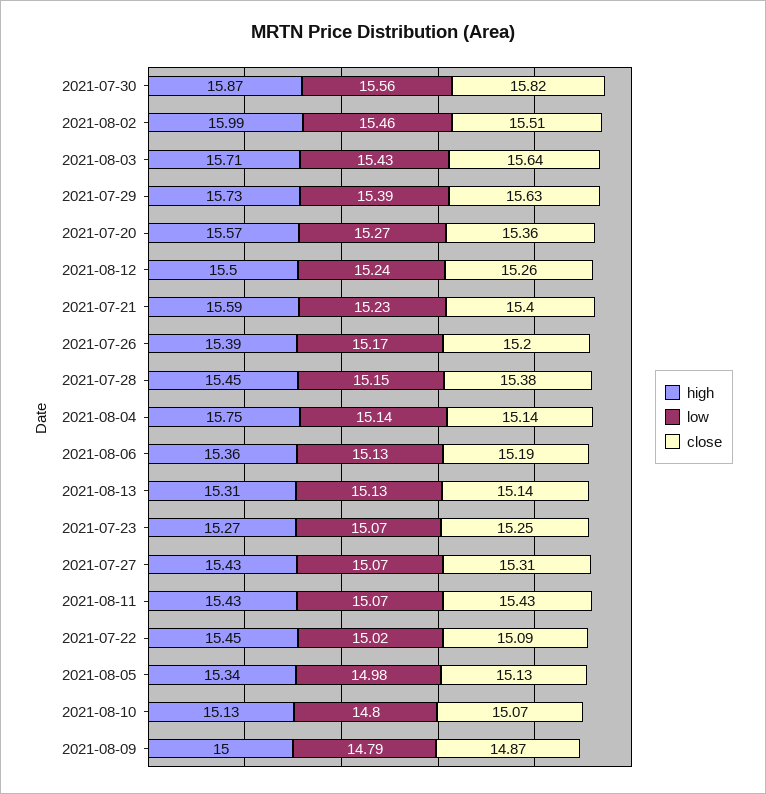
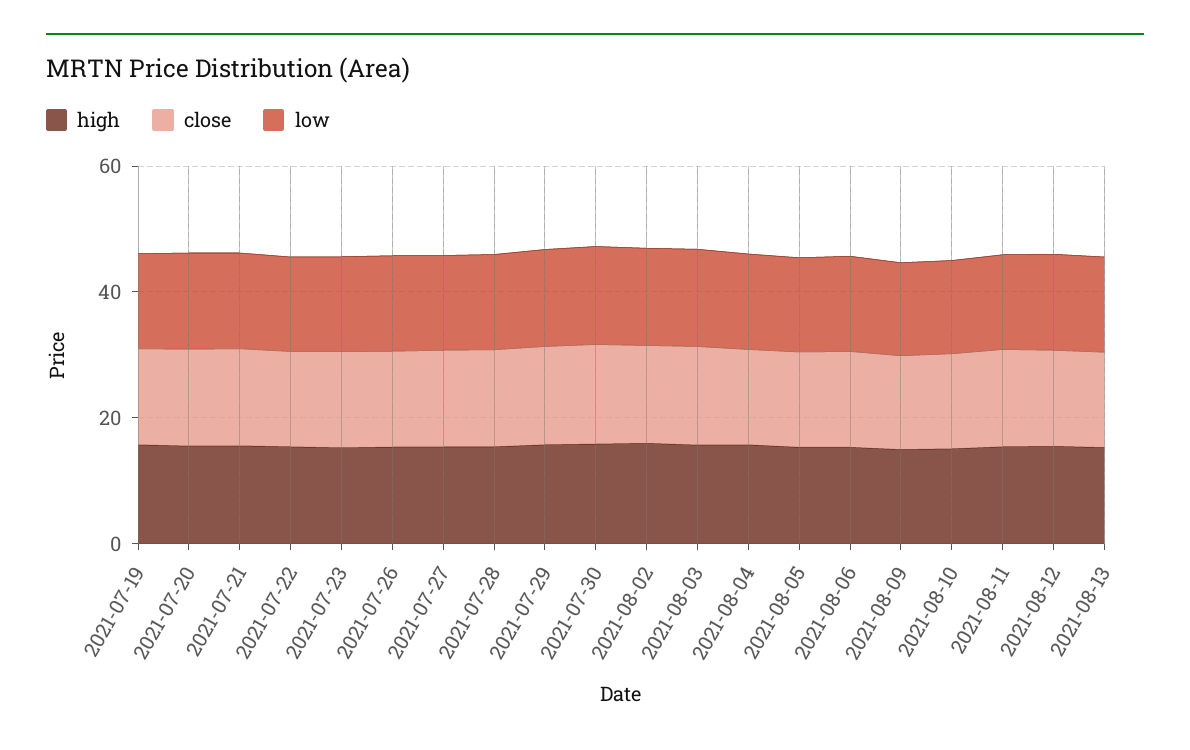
  {
    "high": {
      "2021-07-30": 15.87,
      "2021-08-02": 15.99,
      "2021-08-03": 15.71,
      "2021-07-29": 15.73,
      "2021-07-20": 15.57,
      "2021-08-12": 15.5,
      "2021-07-21": 15.59,
      "2021-07-26": 15.39,
      "2021-07-28": 15.45,
      "2021-08-04": 15.75,
      "2021-08-06": 15.36,
      "2021-08-13": 15.31,
      "2021-07-23": 15.27,
      "2021-07-27": 15.43,
      "2021-08-11": 15.43,
      "2021-07-22": 15.45,
      "2021-08-05": 15.34,
      "2021-08-10": 15.13,
-     "2021-08-09": 15
+     "2021-08-09": 15,
+     "2021-07-19": 15
    },
    "low": {
      "2021-07-30": 15.56,
      "2021-08-02": 15.46,
      "2021-08-03": 15.43,
      "2021-07-29": 15.39,
      "2021-07-20": 15.27,
      "2021-08-12": 15.24,
      "2021-07-21": 15.23,
      "2021-07-26": 15.17,
      "2021-07-28": 15.15,
      "2021-08-04": 15.14,
      "2021-08-06": 15.13,
      "2021-08-13": 15.13,
      "2021-07-23": 15.07,
      "2021-07-27": 15.07,
      "2021-08-11": 15.07,
      "2021-07-22": 15.02,
      "2021-08-05": 14.98,
      "2021-08-10": 14.8,
-     "2021-08-09": 14.79
+     "2021-08-09": 14.79,
+     "2021-07-19": 15
    },
    "close": {
      "2021-07-30": 15.82,
      "2021-08-02": 15.51,
      "2021-08-03": 15.64,
      "2021-07-29": 15.63,
      "2021-07-20": 15.36,
      "2021-08-12": 15.26,
      "2021-07-21": 15.4,
      "2021-07-26": 15.2,
      "2021-07-28": 15.38,
      "2021-08-04": 15.14,
      "2021-08-06": 15.19,
      "2021-08-13": 15.14,
      "2021-07-23": 15.25,
      "2021-07-27": 15.31,
      "2021-08-11": 15.43,
      "2021-07-22": 15.09,
      "2021-08-05": 15.13,
      "2021-08-10": 15.07,
-     "2021-08-09": 14.87
+     "2021-08-09": 14.87,
+     "2021-07-19": 15
    }
  }

